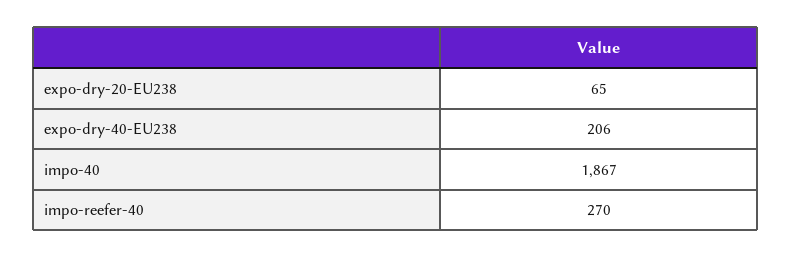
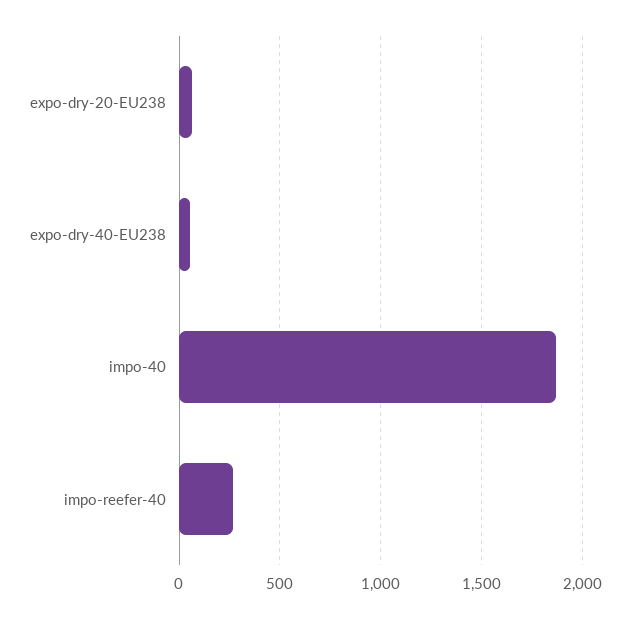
  {
    "expo-dry-20-EU238": 65,
-   "expo-dry-40-EU238": 206,
+   "expo-dry-40-EU238": 50,
    "impo-40": 1867,
    "impo-reefer-40": 270
  }

